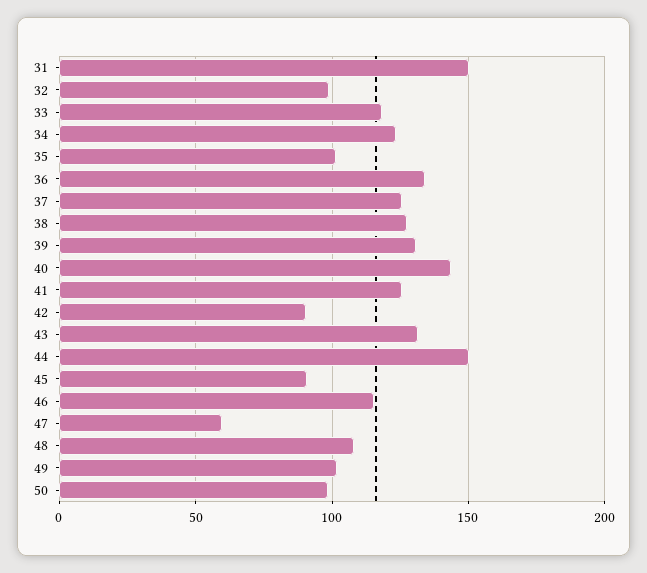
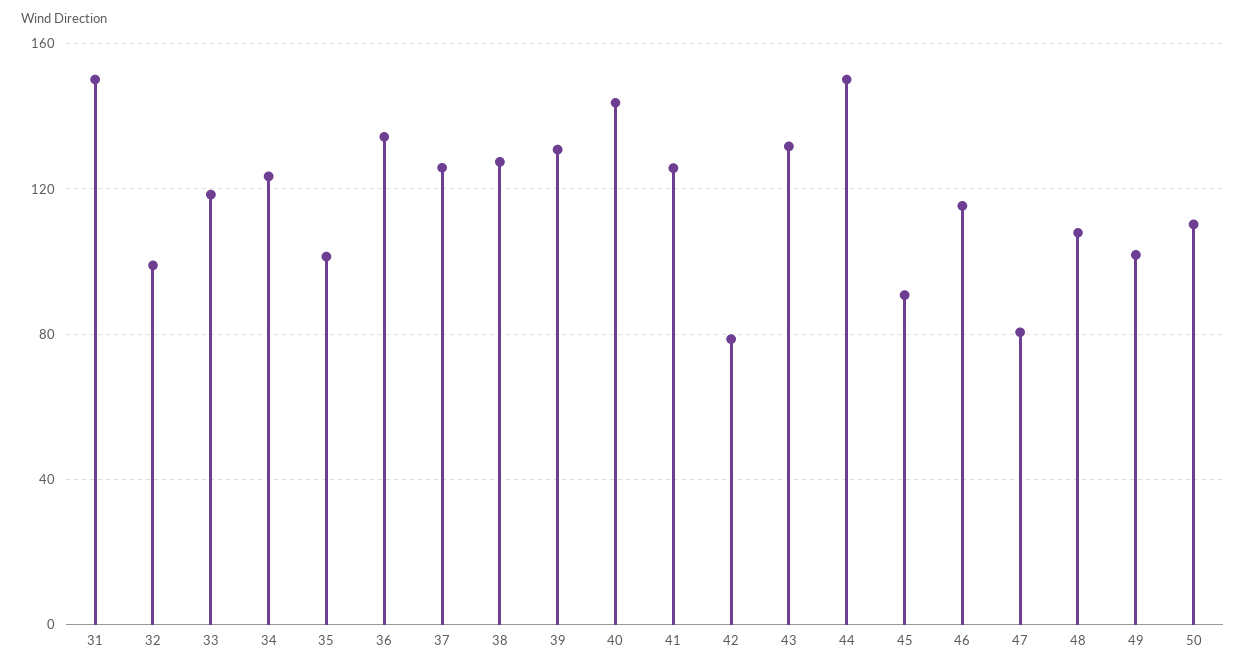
  {
    "31": 150,
    "32": 100,
    "33": 120,
    "34": 125,
    "35": 100,
    "36": 135,
    "37": 125,
    "38": 125,
    "39": 130,
    "40": 145,
    "41": 125,
-   "42": 90,
+   "42": 80,
    "43": 130,
    "44": 150,
    "45": 90,
    "46": 115,
-   "47": 60,
+   "47": 80,
    "48": 110,
    "49": 100,
-   "50": 100
+   "50": 110
  }

